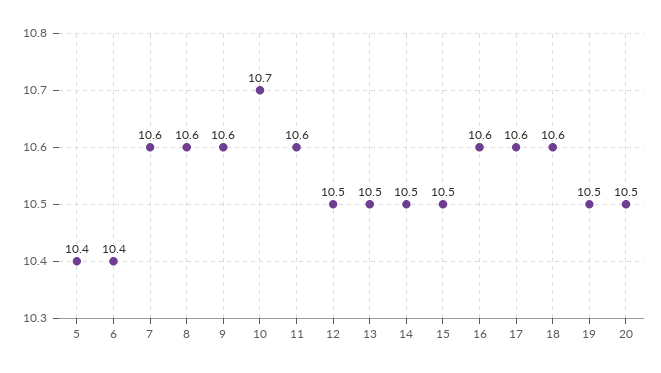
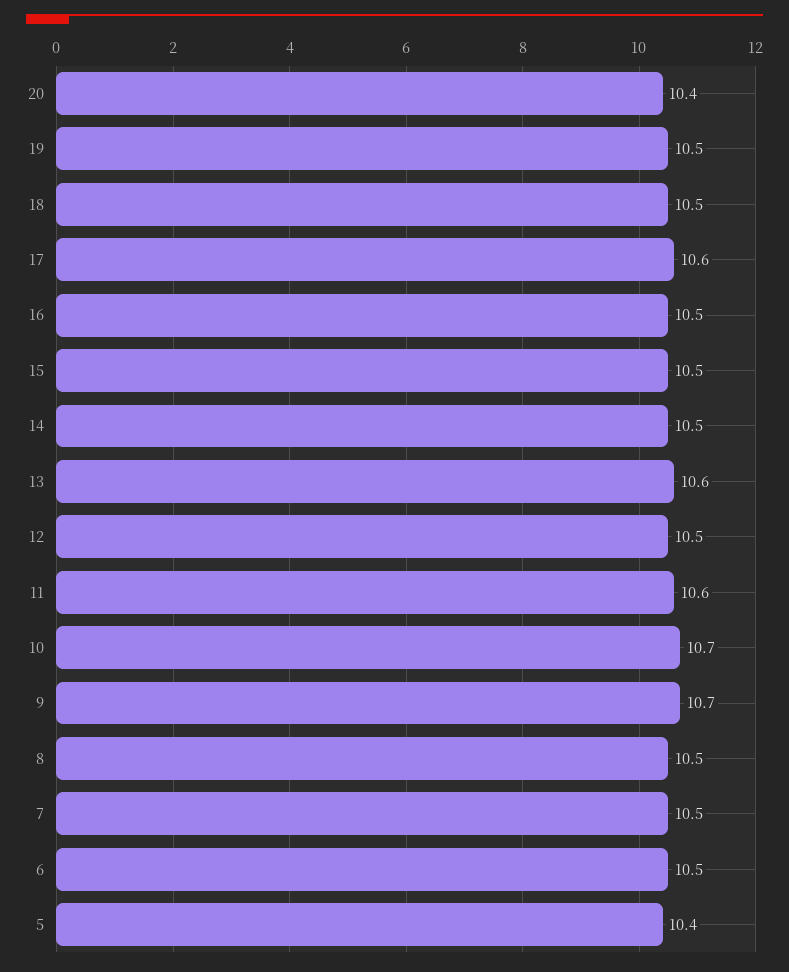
  {
    "5": 10.4,
-   "6": 10.4,
+   "6": 10.5,
-   "7": 10.6,
+   "7": 10.5,
-   "8": 10.6,
+   "8": 10.5,
-   "9": 10.6,
+   "9": 10.7,
    "10": 10.7,
    "11": 10.6,
    "12": 10.5,
-   "13": 10.5,
+   "13": 10.6,
    "14": 10.5,
    "15": 10.5,
-   "16": 10.6,
+   "16": 10.5,
    "17": 10.6,
-   "18": 10.6,
+   "18": 10.5,
    "19": 10.5,
-   "20": 10.5
+   "20": 10.4
  }

